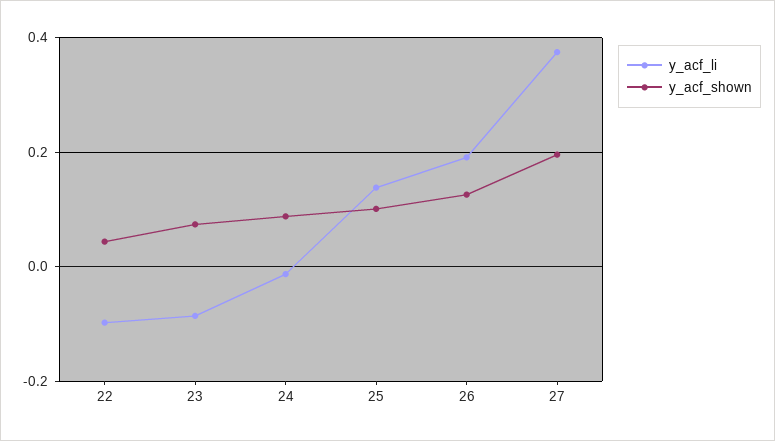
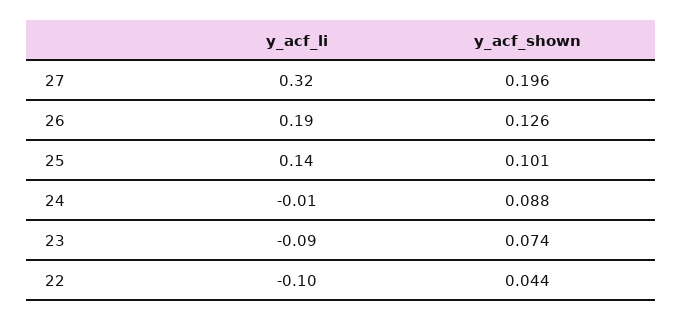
  {
    "y_acf_li": {
      "22": -0.1,
      "23": -0.09,
      "24": -0.01,
      "25": 0.14,
      "26": 0.19,
-     "27": 0.38
+     "27": 0.32
    },
    "y_acf_shown": {
      "22": 0.044,
      "23": 0.074,
      "24": 0.088,
      "25": 0.101,
      "26": 0.126,
      "27": 0.196
    }
  }

